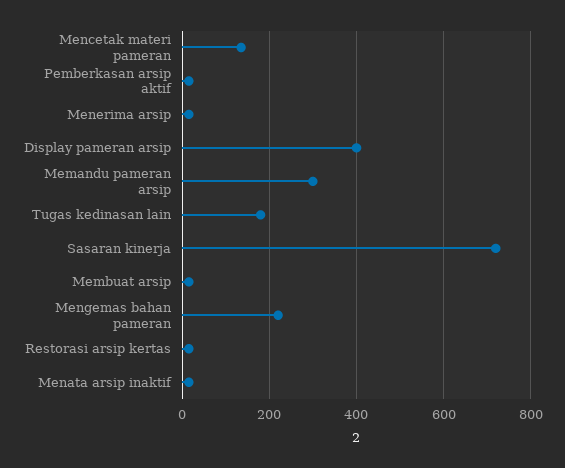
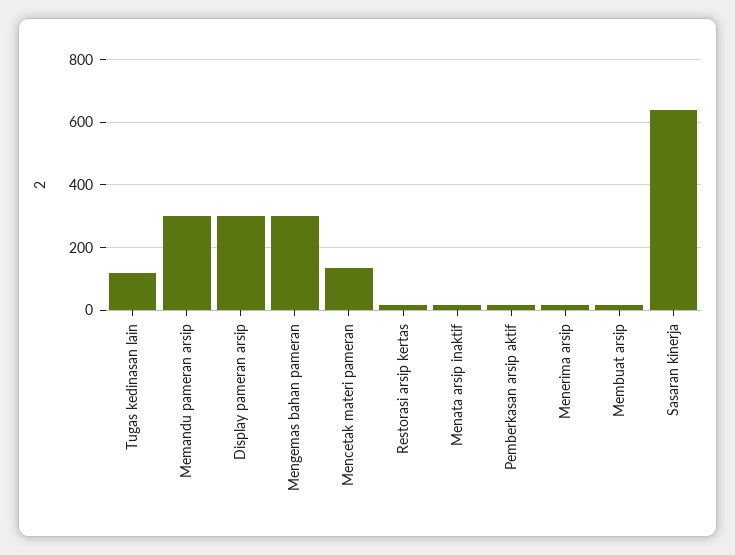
  {
    "Mencetak materi pameran": 140,
    "Pemberkasan arsip aktif": 20,
    "Menerima arsip": 20,
-   "Display pameran arsip": 400,
+   "Display pameran arsip": 300,
    "Memandu pameran arsip": 300,
-   "Tugas kedinasan lain": 180,
+   "Tugas kedinasan lain": 120,
-   "Sasaran kinerja": 720,
+   "Sasaran kinerja": 640,
    "Membuat arsip": 20,
-   "Mengemas bahan pameran": 220,
+   "Mengemas bahan pameran": 300,
    "Restorasi arsip kertas": 20,
    "Menata arsip inaktif": 20
  }

